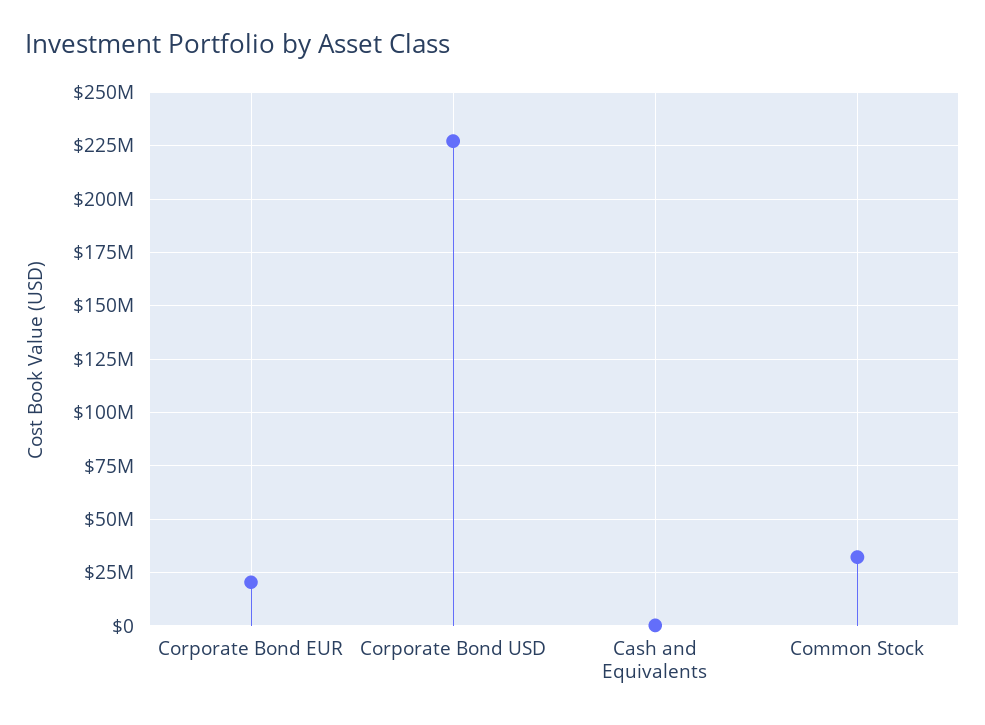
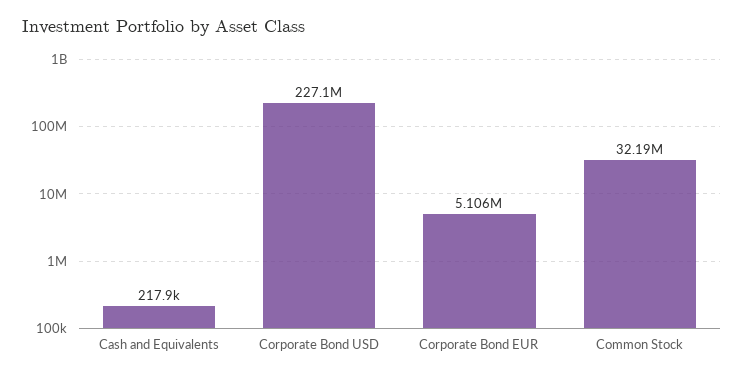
  {
-   "Corporate Bond EUR": 20000000,
+   "Corporate Bond EUR": 5106000,
    "Corporate Bond USD": 227100000,
    "Cash and Equivalents": 217900,
    "Common Stock": 32190000
  }

